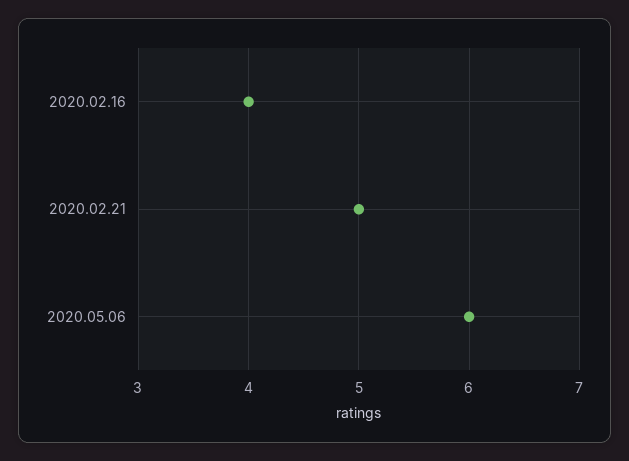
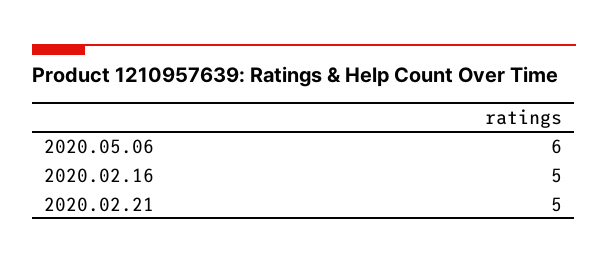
  {
-   "2020.02.16": 4,
+   "2020.02.16": 5,
    "2020.02.21": 5,
    "2020.05.06": 6
  }

